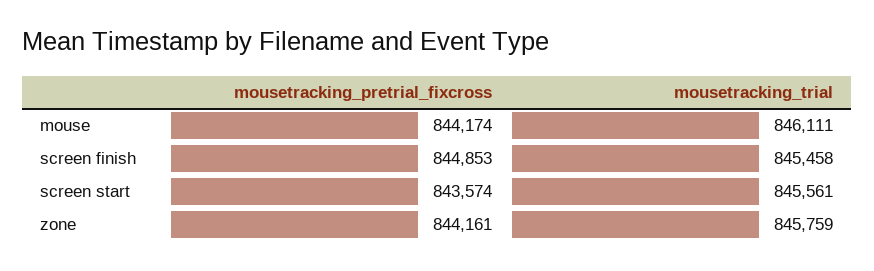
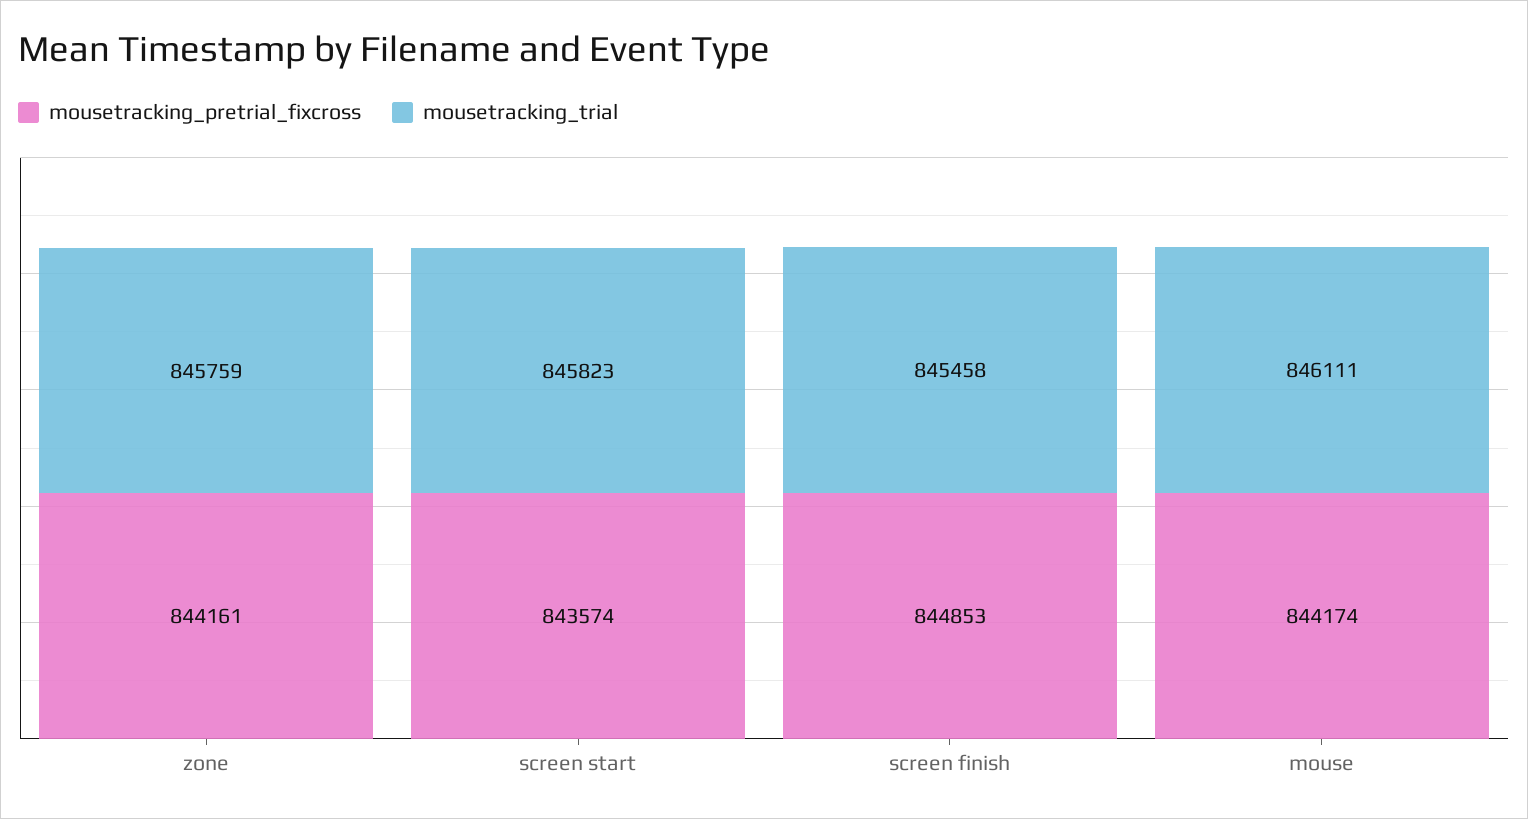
  {
    "mousetracking_pretrial_fixcross": {
      "mouse": 844174,
      "screen finish": 844853,
      "screen start": 843574,
      "zone": 844161
    },
    "mousetracking_trial": {
      "mouse": 846111,
      "screen finish": 845458,
-     "screen start": 845561,
+     "screen start": 845823,
      "zone": 845759
    }
  }

